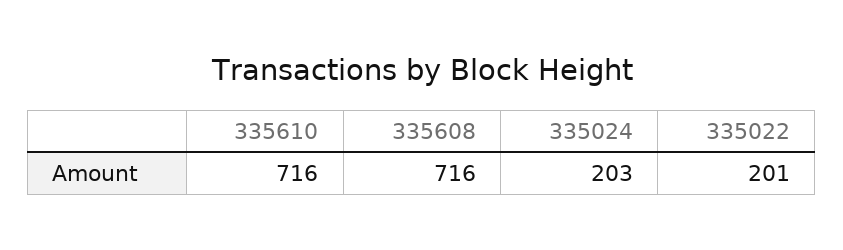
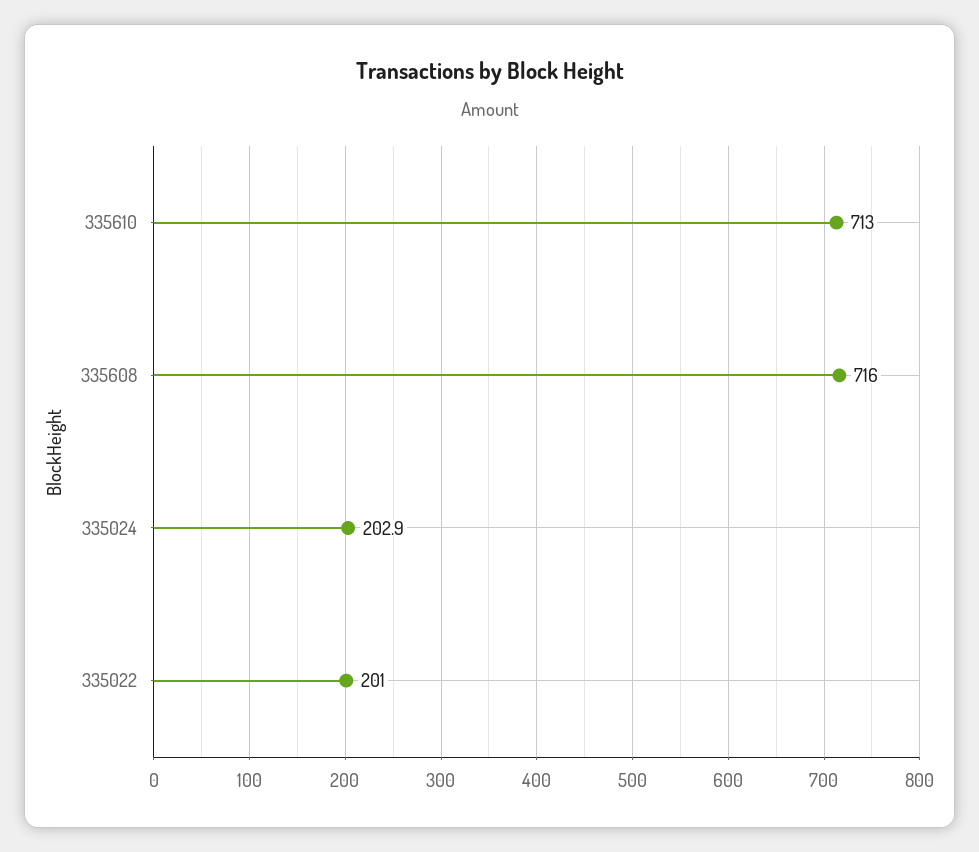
  {
-   "335610": 716,
+   "335610": 713,
    "335608": 716,
    "335024": 202.9,
    "335022": 201
  }

